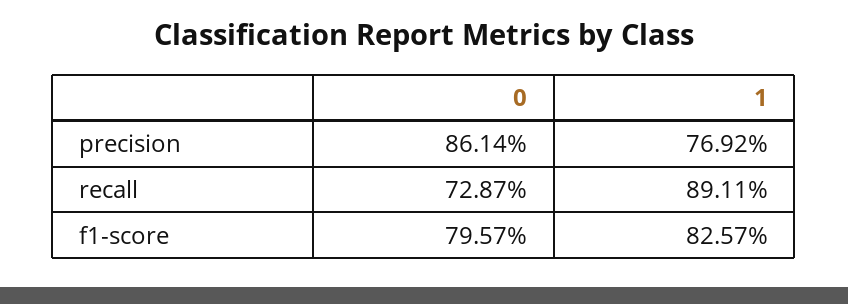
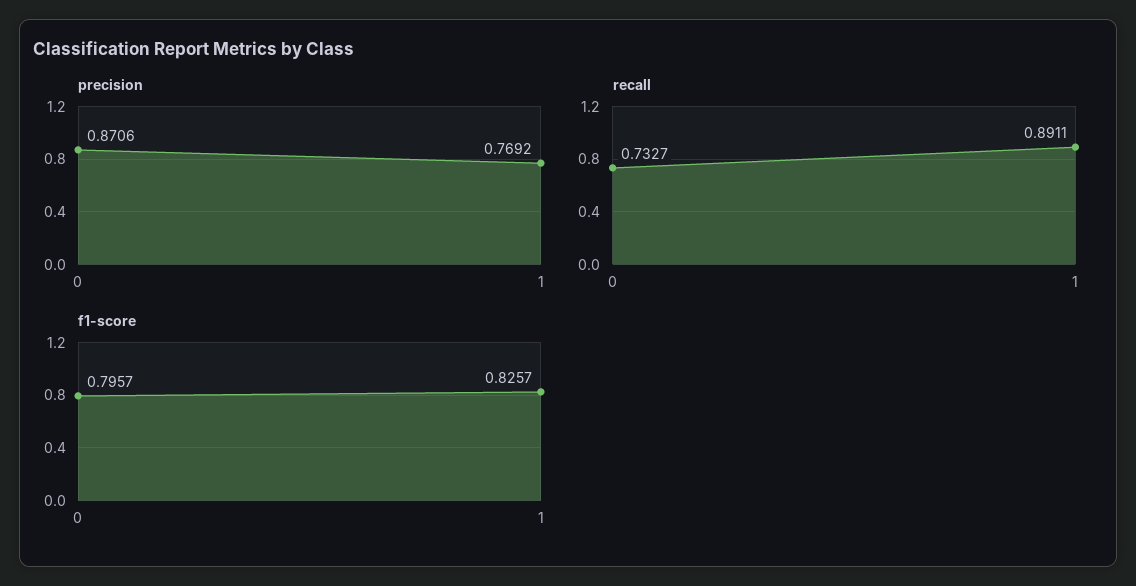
  {
    "precision": {
-     "0": 0.8614,
+     "0": 0.8706,
      "1": 0.7692
    },
    "recall": {
-     "0": 0.7287,
+     "0": 0.7327,
      "1": 0.8911
    },
    "f1-score": {
      "0": 0.7957,
      "1": 0.8257
    }
  }

